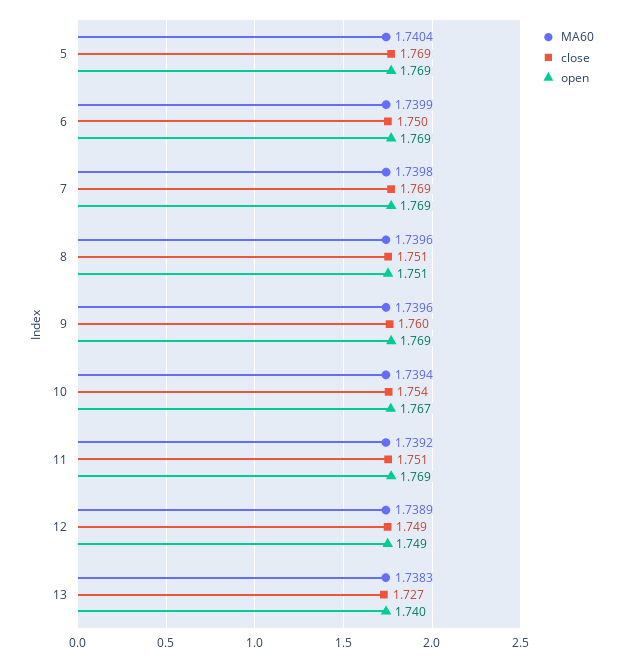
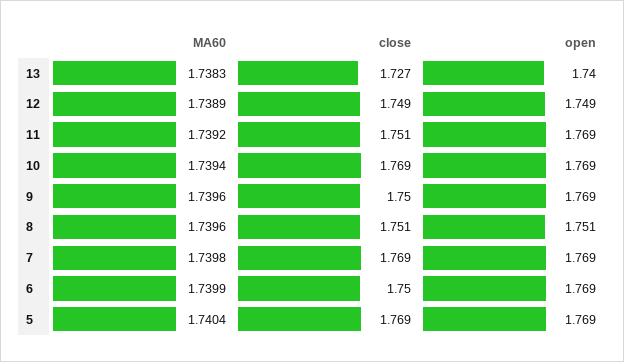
  {
    "MA60": {
      "5": 1.7404,
      "6": 1.7399,
      "7": 1.7398,
      "8": 1.7396,
      "9": 1.7396,
      "10": 1.7394,
      "11": 1.7392,
      "12": 1.7389,
      "13": 1.7383
    },
    "close": {
      "5": 1.769,
      "6": 1.75,
      "7": 1.769,
      "8": 1.751,
-     "9": 1.76,
+     "9": 1.75,
-     "10": 1.754,
+     "10": 1.769,
      "11": 1.751,
      "12": 1.749,
      "13": 1.727
    },
    "open": {
      "5": 1.769,
      "6": 1.769,
      "7": 1.769,
      "8": 1.751,
      "9": 1.769,
-     "10": 1.767,
+     "10": 1.769,
      "11": 1.769,
      "12": 1.749,
      "13": 1.74
    }
  }

